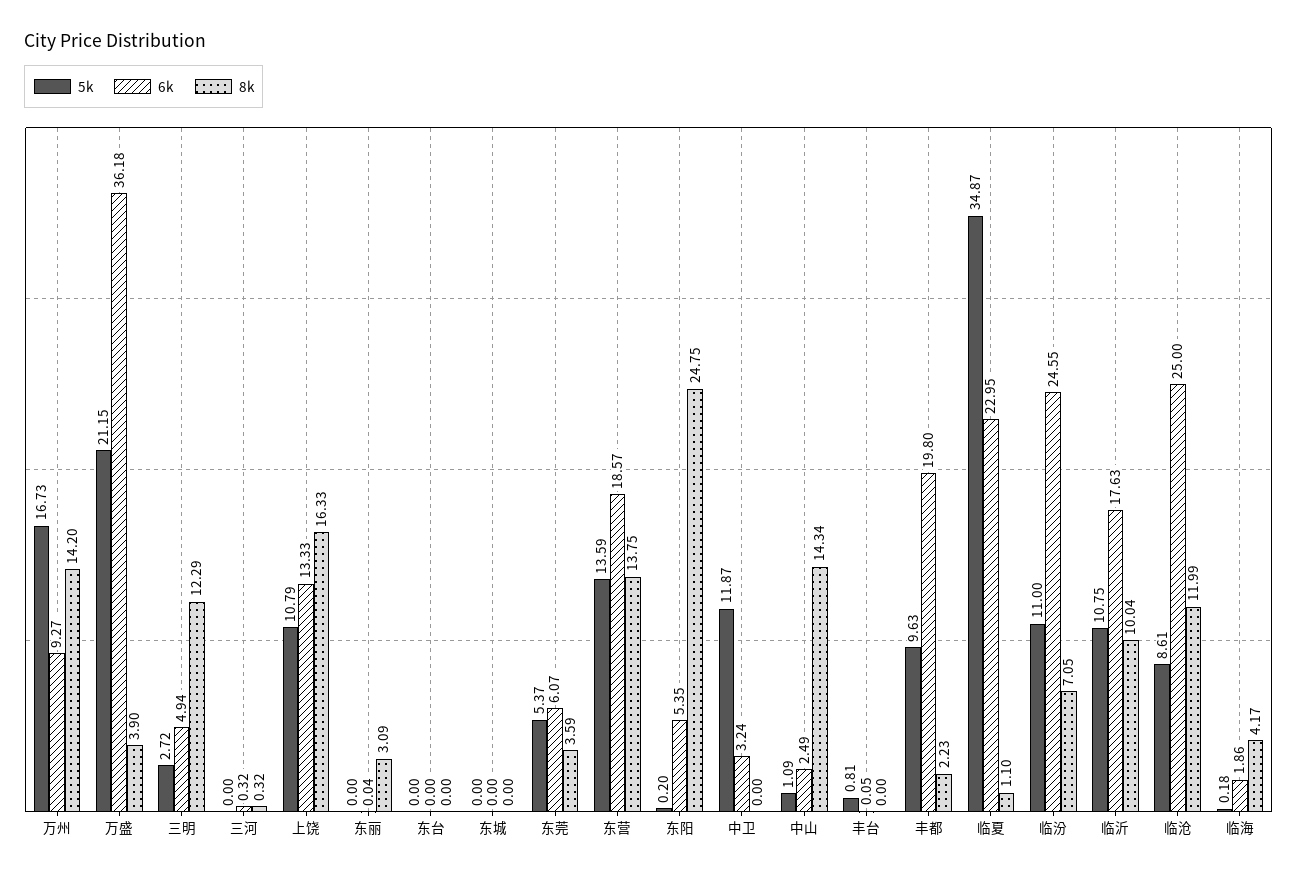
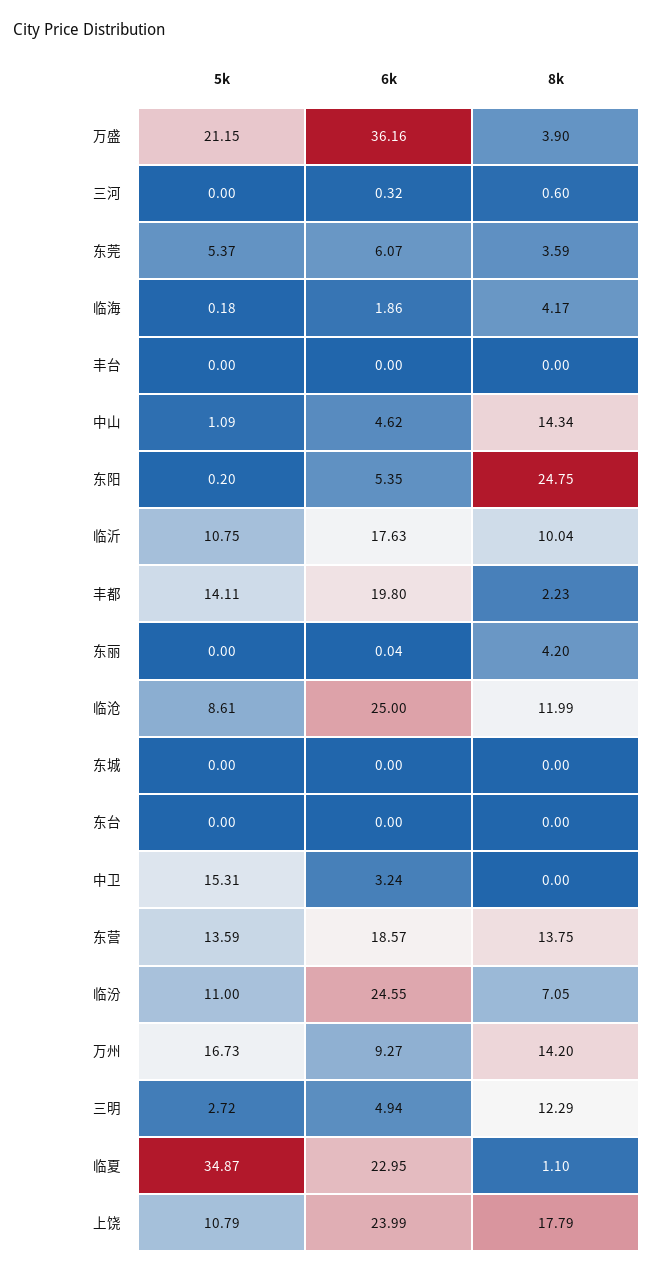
  {
    "5k": {
      "万州": 16.73,
      "万盛": 21.15,
      "三明": 2.72,
      "三河": 0,
      "上饶": 10.79,
      "东丽": 0,
      "东台": 0,
      "东城": 0,
      "东莞": 5.37,
      "东营": 13.59,
      "东阳": 0.2,
-     "中卫": 11.87,
+     "中卫": 15.31,
      "中山": 1.09,
-     "丰台": 0.81,
+     "丰台": 0,
-     "丰都": 9.63,
+     "丰都": 14.11,
      "临夏": 34.87,
      "临汾": 11,
      "临沂": 10.75,
      "临沧": 8.61,
      "临海": 0.18
    },
    "6k": {
      "万州": 9.27,
-     "万盛": 36.18,
+     "万盛": 36.16,
      "三明": 4.94,
      "三河": 0.32,
-     "上饶": 13.33,
+     "上饶": 23.99,
      "东丽": 0.04,
      "东台": 0,
      "东城": 0,
      "东莞": 6.07,
      "东营": 18.57,
      "东阳": 5.35,
      "中卫": 3.24,
-     "中山": 2.49,
+     "中山": 4.62,
-     "丰台": 0.05,
+     "丰台": 0,
      "丰都": 19.8,
      "临夏": 22.95,
      "临汾": 24.55,
      "临沂": 17.63,
      "临沧": 25,
      "临海": 1.86
    },
    "8k": {
      "万州": 14.2,
      "万盛": 3.9,
      "三明": 12.29,
-     "三河": 0.32,
+     "三河": 0.6,
-     "上饶": 16.33,
+     "上饶": 17.79,
-     "东丽": 3.09,
+     "东丽": 4.2,
      "东台": 0,
      "东城": 0,
      "东莞": 3.59,
      "东营": 13.75,
      "东阳": 24.75,
      "中卫": 0,
      "中山": 14.34,
      "丰台": 0,
      "丰都": 2.23,
      "临夏": 1.1,
      "临汾": 7.05,
      "临沂": 10.04,
      "临沧": 11.99,
      "临海": 4.17
    }
  }

